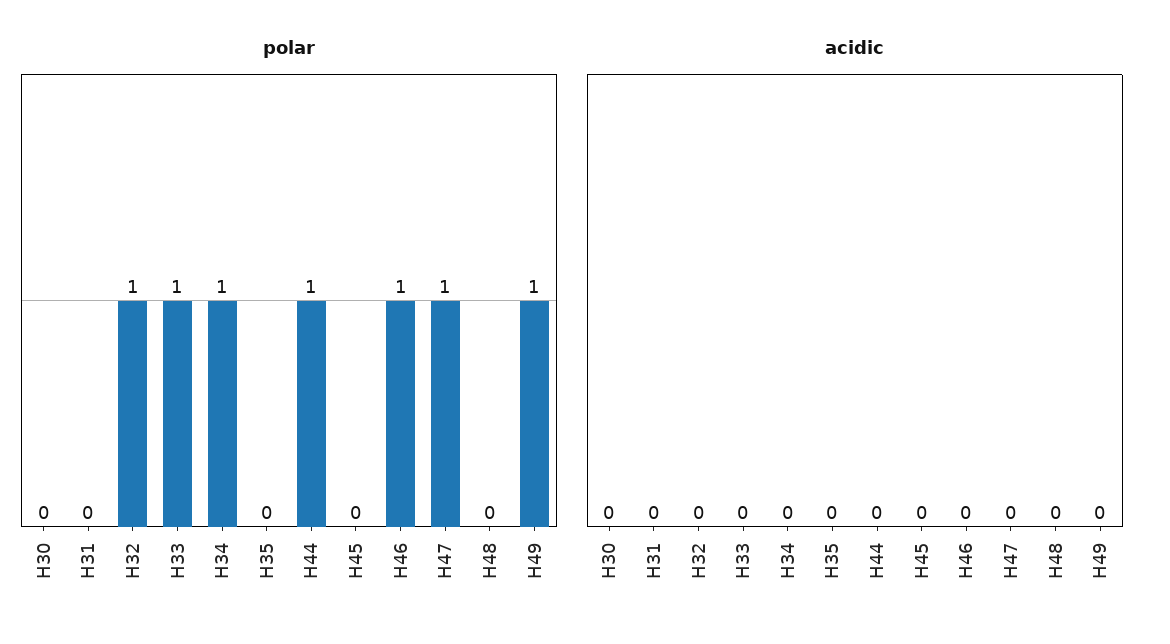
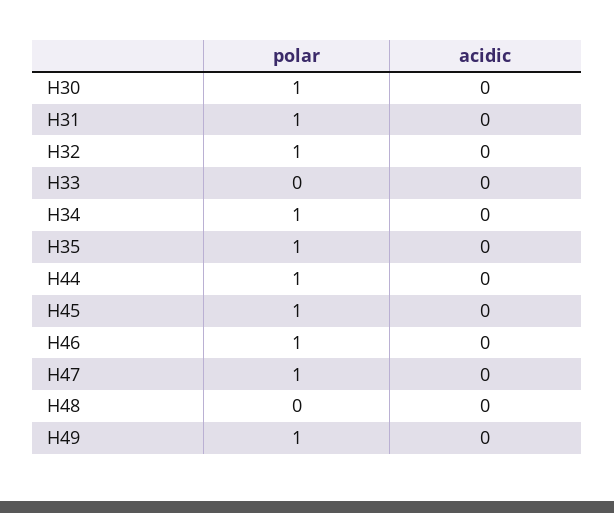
  {
    "polar": {
-     "H30": 0,
+     "H30": 1,
-     "H31": 0,
+     "H31": 1,
      "H32": 1,
-     "H33": 1,
+     "H33": 0,
      "H34": 1,
-     "H35": 0,
+     "H35": 1,
      "H44": 1,
-     "H45": 0,
+     "H45": 1,
      "H46": 1,
      "H47": 1,
      "H48": 0,
      "H49": 1
    },
    "acidic": {
      "H30": 0,
      "H31": 0,
      "H32": 0,
      "H33": 0,
      "H34": 0,
      "H35": 0,
      "H44": 0,
      "H45": 0,
      "H46": 0,
      "H47": 0,
      "H48": 0,
      "H49": 0
    }
  }

